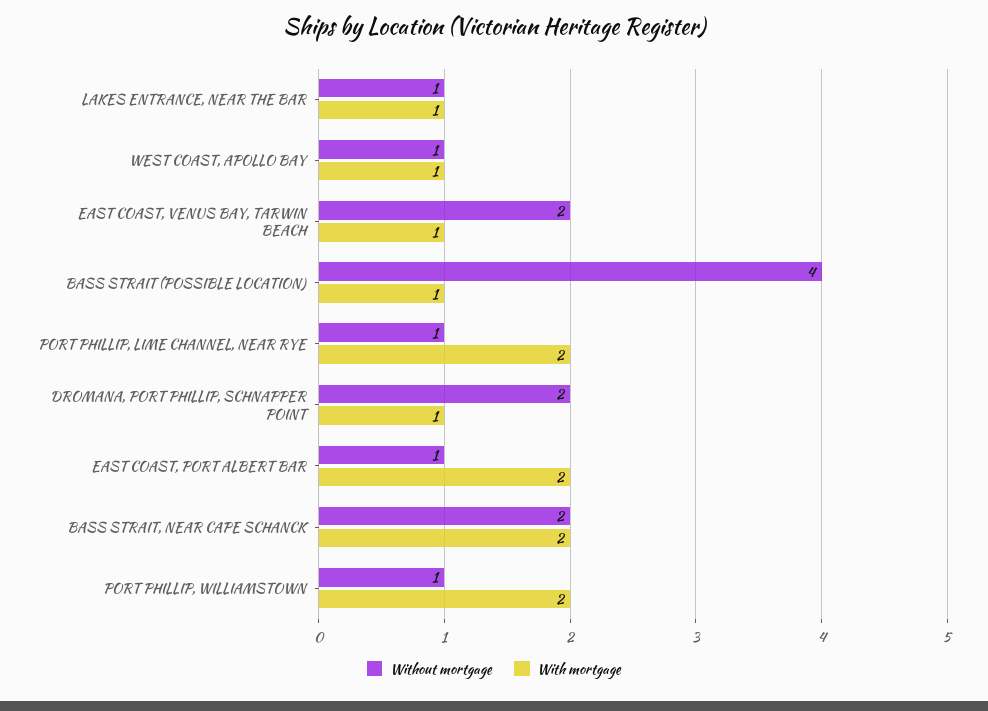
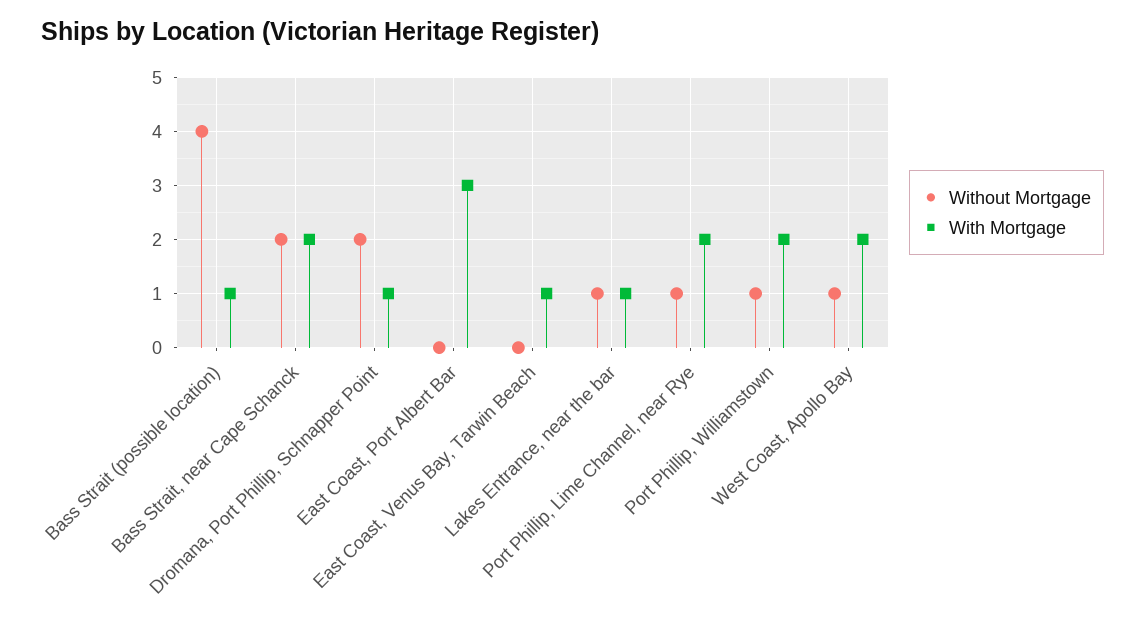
  {
    "Without mortgage": {
      "LAKES ENTRANCE, NEAR THE BAR": 1,
      "WEST COAST, APOLLO BAY": 1,
-     "EAST COAST, VENUS BAY, TARWIN BEACH": 2,
+     "EAST COAST, VENUS BAY, TARWIN BEACH": 0,
      "BASS STRAIT (POSSIBLE LOCATION)": 4,
      "PORT PHILLIP, LIME CHANNEL, NEAR RYE": 1,
      "DROMANA, PORT PHILLIP, SCHNAPPER POINT": 2,
-     "EAST COAST, PORT ALBERT BAR": 1,
+     "EAST COAST, PORT ALBERT BAR": 0,
      "BASS STRAIT, NEAR CAPE SCHANCK": 2,
      "PORT PHILLIP, WILLIAMSTOWN": 1
    },
    "With mortgage": {
      "LAKES ENTRANCE, NEAR THE BAR": 1,
-     "WEST COAST, APOLLO BAY": 1,
+     "WEST COAST, APOLLO BAY": 2,
      "EAST COAST, VENUS BAY, TARWIN BEACH": 1,
      "BASS STRAIT (POSSIBLE LOCATION)": 1,
      "PORT PHILLIP, LIME CHANNEL, NEAR RYE": 2,
      "DROMANA, PORT PHILLIP, SCHNAPPER POINT": 1,
-     "EAST COAST, PORT ALBERT BAR": 2,
+     "EAST COAST, PORT ALBERT BAR": 3,
      "BASS STRAIT, NEAR CAPE SCHANCK": 2,
      "PORT PHILLIP, WILLIAMSTOWN": 2
    }
  }

